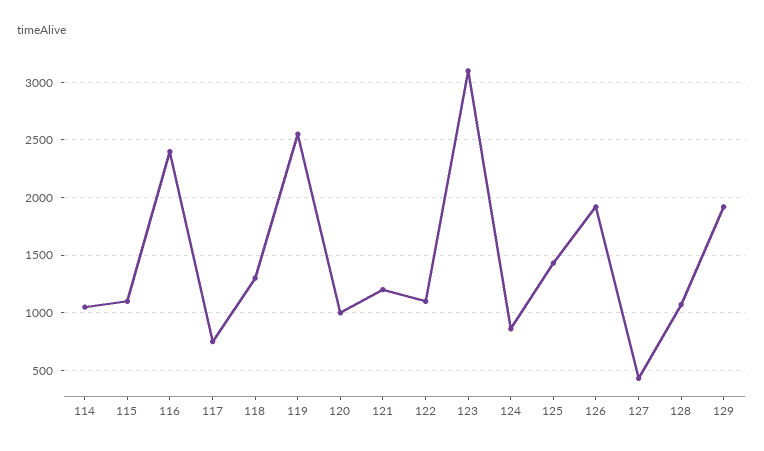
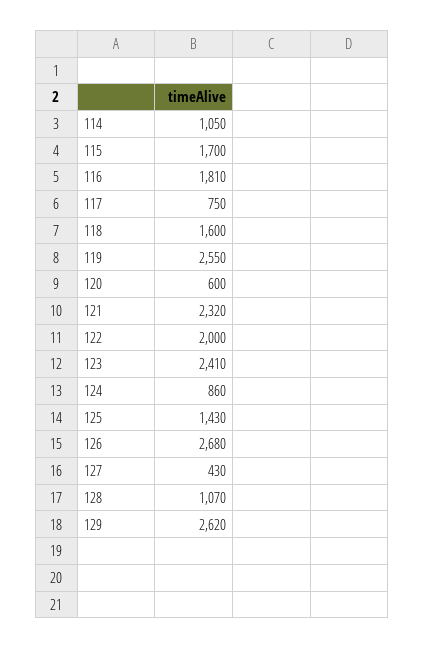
  {
    "114": 1050,
-   "115": 1100,
+   "115": 1700,
-   "116": 2400,
+   "116": 1810,
    "117": 750,
-   "118": 1300,
+   "118": 1600,
    "119": 2550,
-   "120": 1000,
+   "120": 600,
-   "121": 1200,
+   "121": 2320,
-   "122": 1100,
+   "122": 2000,
-   "123": 3100,
+   "123": 2410,
    "124": 860,
    "125": 1430,
-   "126": 1900,
+   "126": 2680,
    "127": 430,
    "128": 1070,
-   "129": 1900
+   "129": 2620
  }

